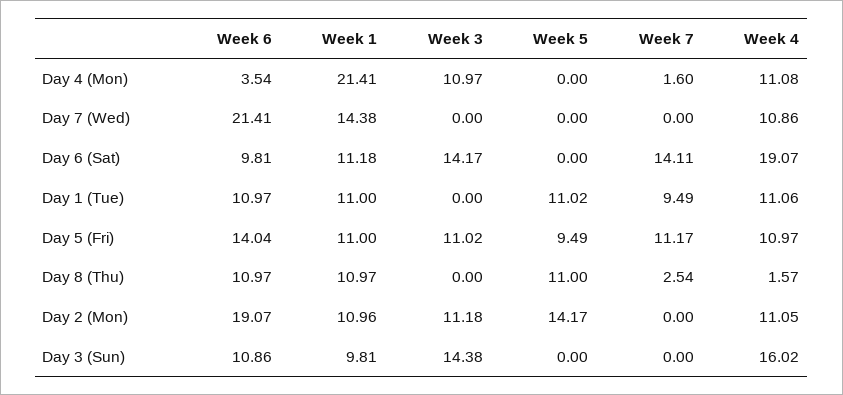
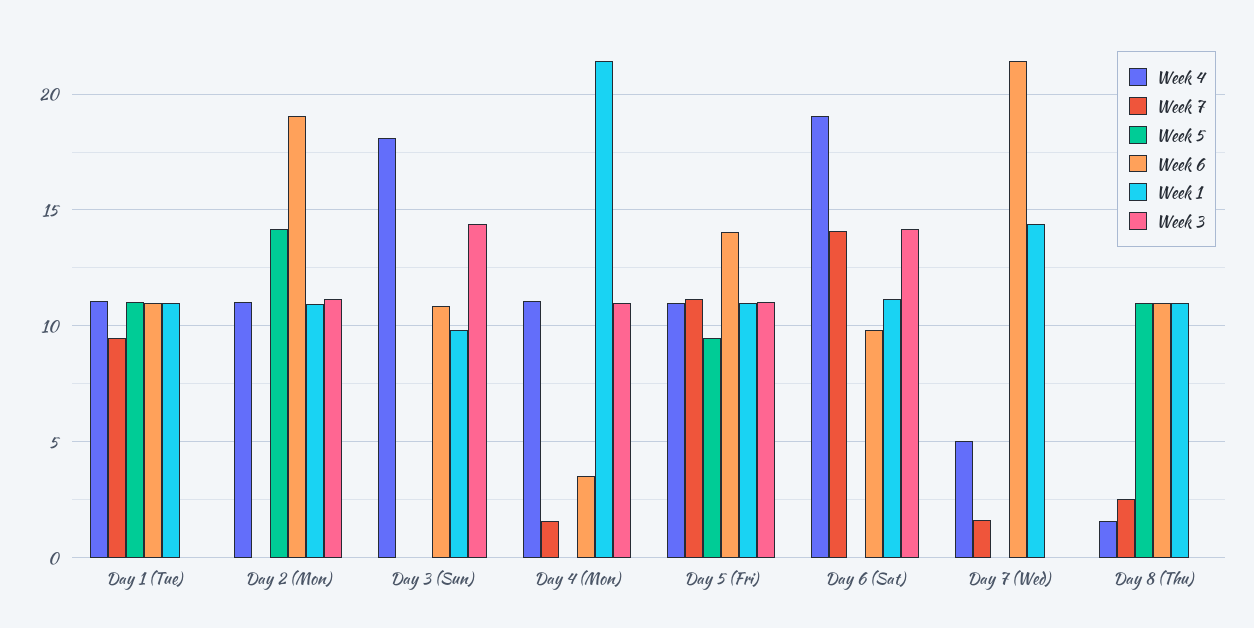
  {
    "Week 6": {
      "Day 4 (Mon)": 3.54,
      "Day 7 (Wed)": 21.41,
      "Day 6 (Sat)": 9.81,
      "Day 1 (Tue)": 10.97,
      "Day 5 (Fri)": 14.04,
      "Day 8 (Thu)": 10.97,
      "Day 2 (Mon)": 19.07,
      "Day 3 (Sun)": 10.86
    },
    "Week 1": {
      "Day 4 (Mon)": 21.41,
      "Day 7 (Wed)": 14.38,
      "Day 6 (Sat)": 11.18,
      "Day 1 (Tue)": 11,
      "Day 5 (Fri)": 11,
      "Day 8 (Thu)": 10.97,
      "Day 2 (Mon)": 10.96,
      "Day 3 (Sun)": 9.81
    },
    "Week 3": {
      "Day 4 (Mon)": 10.97,
      "Day 7 (Wed)": 0,
      "Day 6 (Sat)": 14.17,
      "Day 1 (Tue)": 0,
      "Day 5 (Fri)": 11.02,
      "Day 8 (Thu)": 0,
      "Day 2 (Mon)": 11.18,
      "Day 3 (Sun)": 14.38
    },
    "Week 5": {
      "Day 4 (Mon)": 0,
      "Day 7 (Wed)": 0,
      "Day 6 (Sat)": 0,
      "Day 1 (Tue)": 11.02,
      "Day 5 (Fri)": 9.49,
      "Day 8 (Thu)": 11,
      "Day 2 (Mon)": 14.17,
      "Day 3 (Sun)": 0
    },
    "Week 7": {
      "Day 4 (Mon)": 1.6,
-     "Day 7 (Wed)": 0,
+     "Day 7 (Wed)": 1.5,
      "Day 6 (Sat)": 14.11,
      "Day 1 (Tue)": 9.49,
      "Day 5 (Fri)": 11.17,
      "Day 8 (Thu)": 2.54,
      "Day 2 (Mon)": 0,
      "Day 3 (Sun)": 0
    },
    "Week 4": {
      "Day 4 (Mon)": 11.08,
-     "Day 7 (Wed)": 10.86,
+     "Day 7 (Wed)": 5,
      "Day 6 (Sat)": 19.07,
      "Day 1 (Tue)": 11.06,
      "Day 5 (Fri)": 10.97,
      "Day 8 (Thu)": 1.57,
      "Day 2 (Mon)": 11.05,
-     "Day 3 (Sun)": 16.02
+     "Day 3 (Sun)": 18
    }
  }

